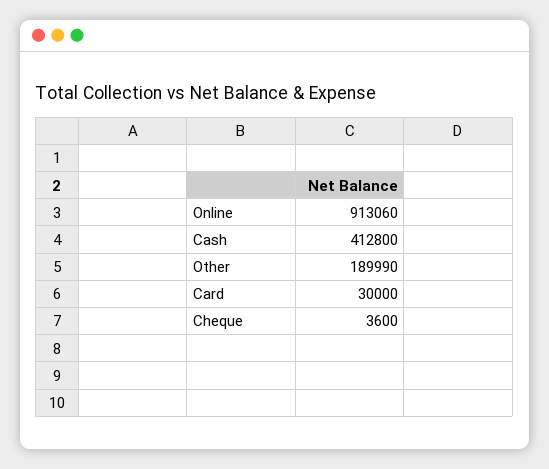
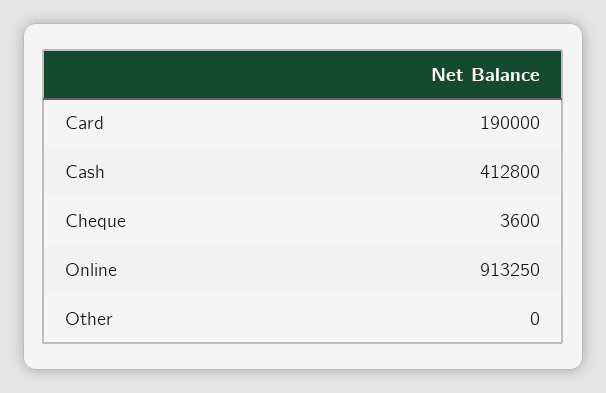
  {
-   "Online": 913060,
+   "Online": 913250,
    "Cash": 412800,
-   "Other": 189990,
+   "Other": 0,
-   "Card": 30000,
+   "Card": 190000,
    "Cheque": 3600
  }

